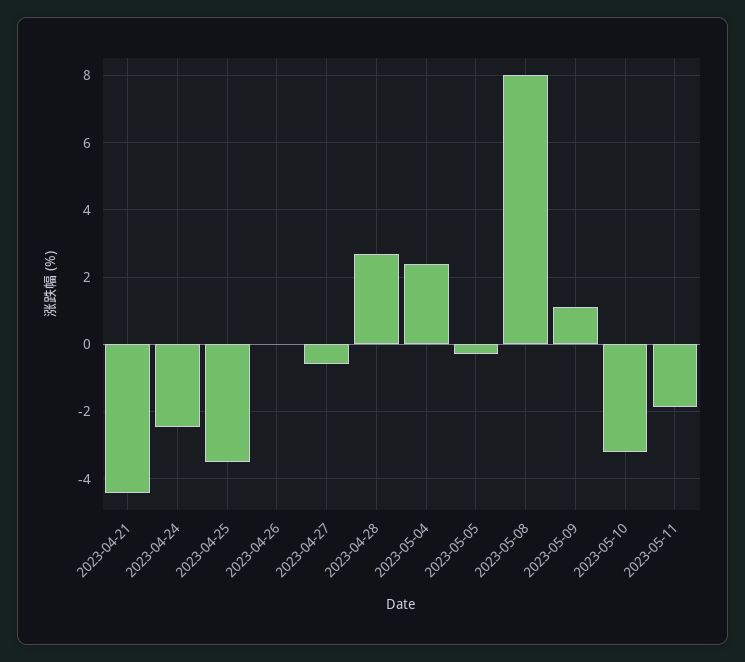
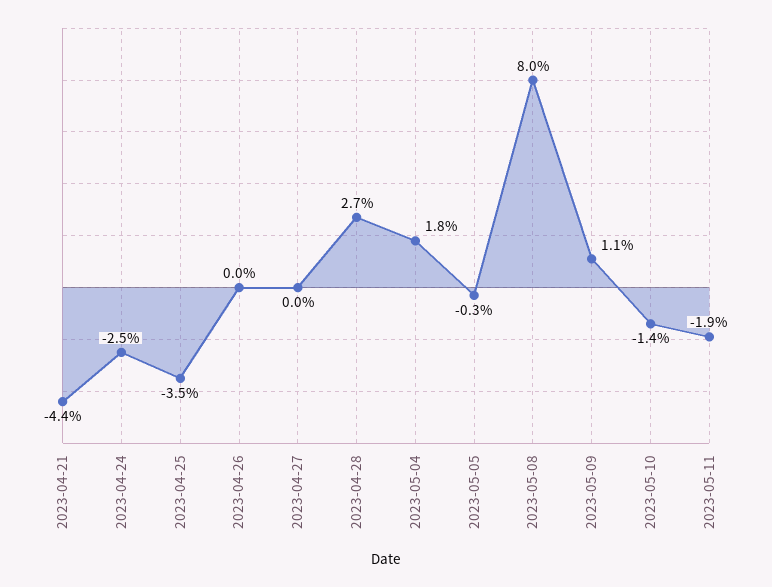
  {
    "2023-04-21": -4.4,
    "2023-04-24": -2.5,
    "2023-04-25": -3.5,
    "2023-04-26": 0,
-   "2023-04-27": -0.6,
+   "2023-04-27": 0,
    "2023-04-28": 2.7,
-   "2023-05-04": 2.4,
+   "2023-05-04": 1.8,
    "2023-05-05": -0.3,
    "2023-05-08": 8,
    "2023-05-09": 1.1,
-   "2023-05-10": -3.2,
+   "2023-05-10": -1.4,
    "2023-05-11": -1.9
  }

